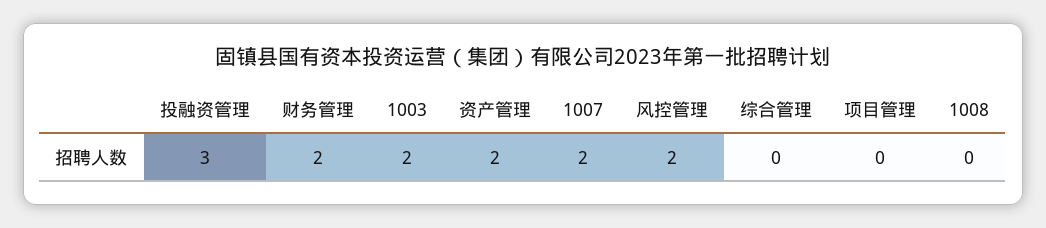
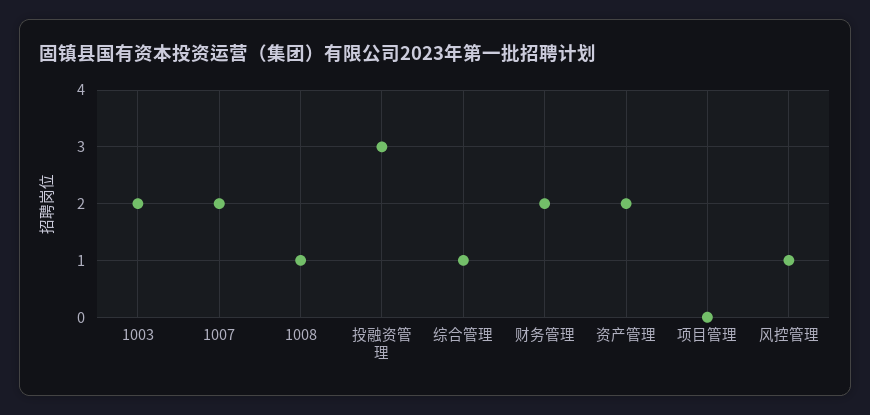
  {
    "投融资管理": 3,
    "财务管理": 2,
    "1003": 2,
    "资产管理": 2,
    "1007": 2,
-   "风控管理": 2,
+   "风控管理": 1,
-   "综合管理": 0,
+   "综合管理": 1,
    "项目管理": 0,
-   "1008": 0
+   "1008": 1
  }

